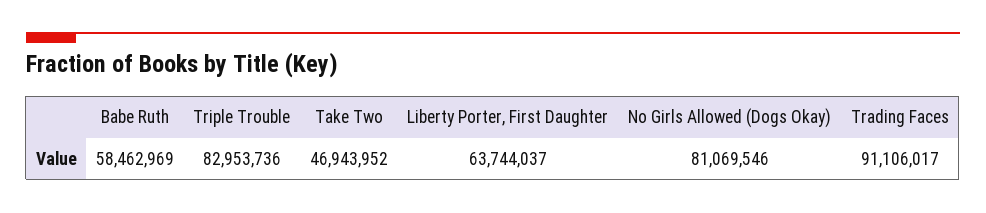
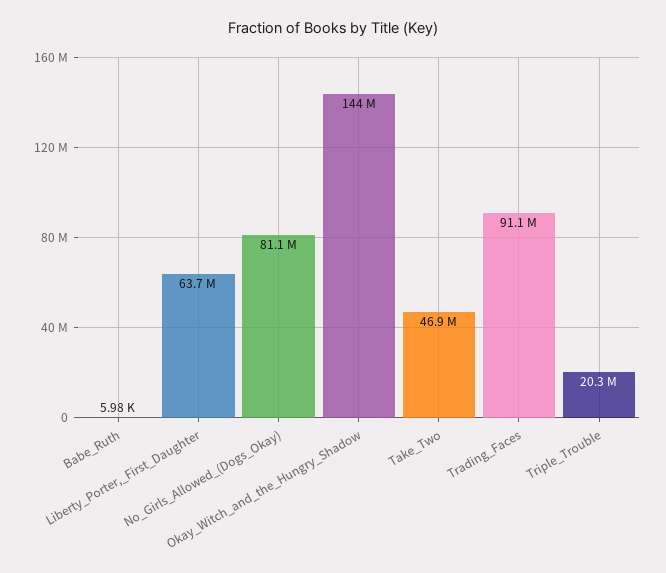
  {
-   "Babe Ruth": 58462969,
+   "Babe Ruth": 5980,
-   "Triple Trouble": 82953736,
+   "Triple Trouble": 20300000,
    "Take Two": 46943952,
    "Liberty Porter, First Daughter": 63744037,
    "No Girls Allowed (Dogs Okay)": 81069546,
-   "Trading Faces": 91106017
+   "Trading Faces": 91106017,
+   "Okay_Witch_and_the_Hungry_Shadow": 144000000
  }

